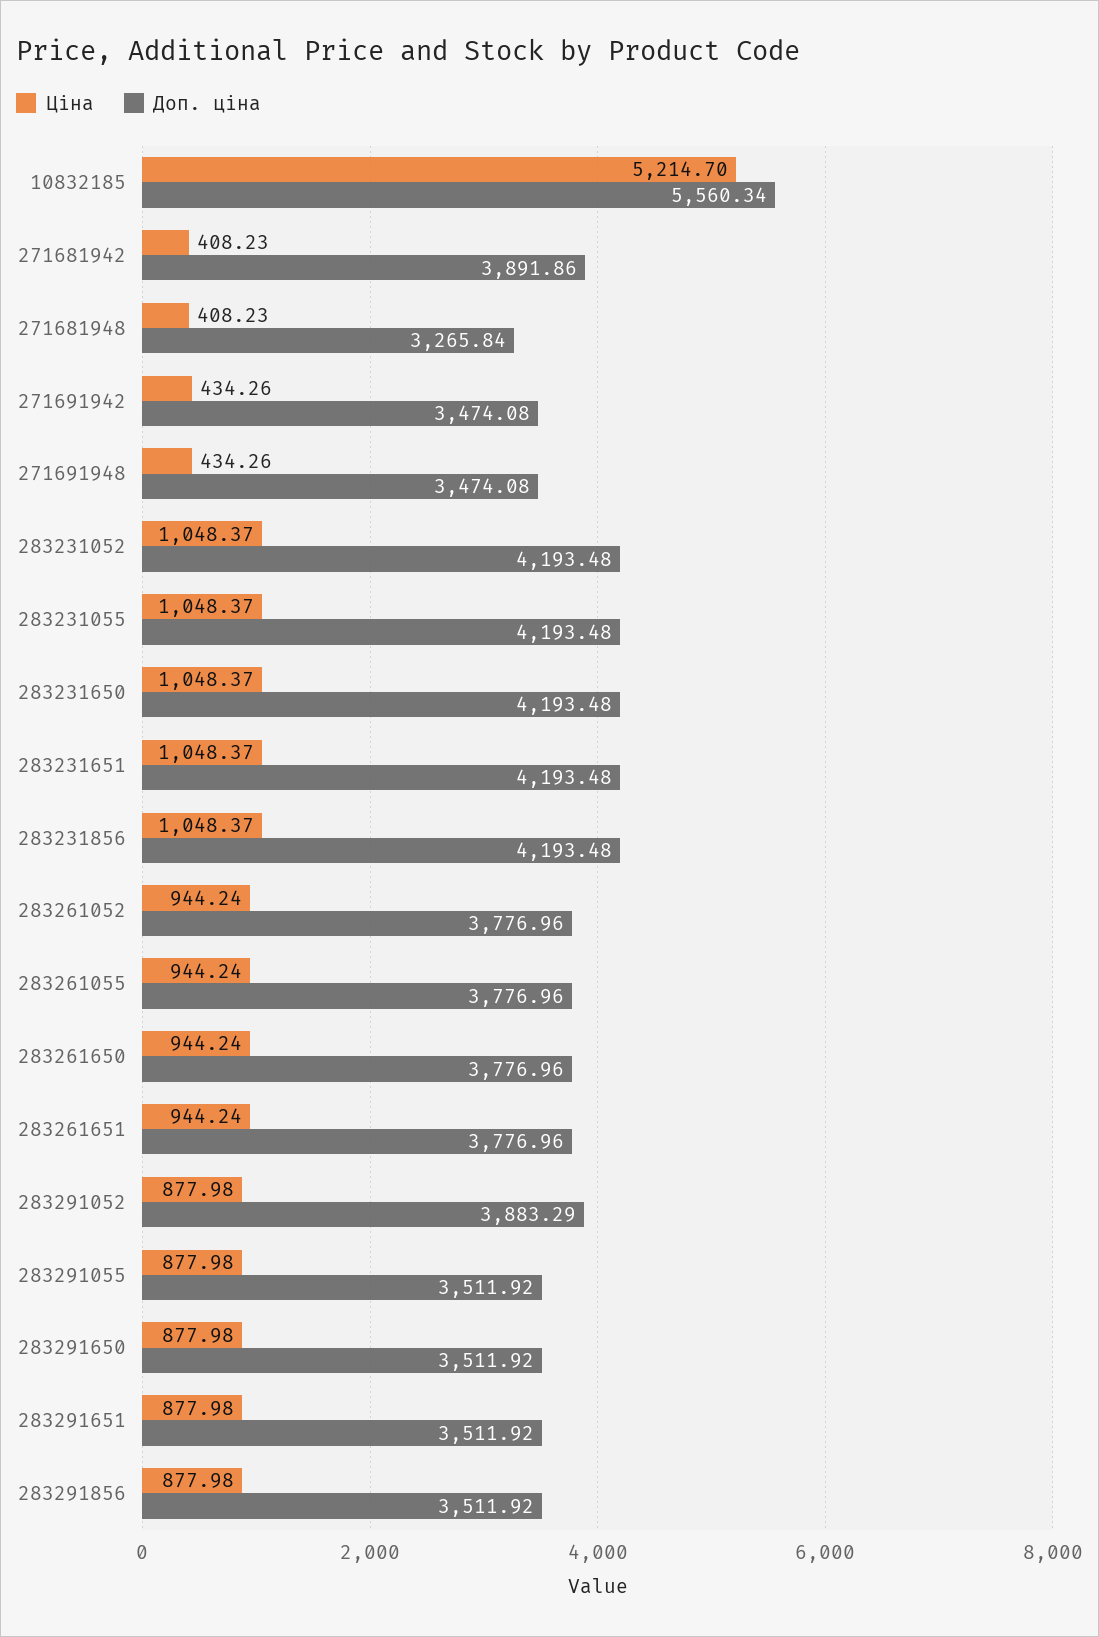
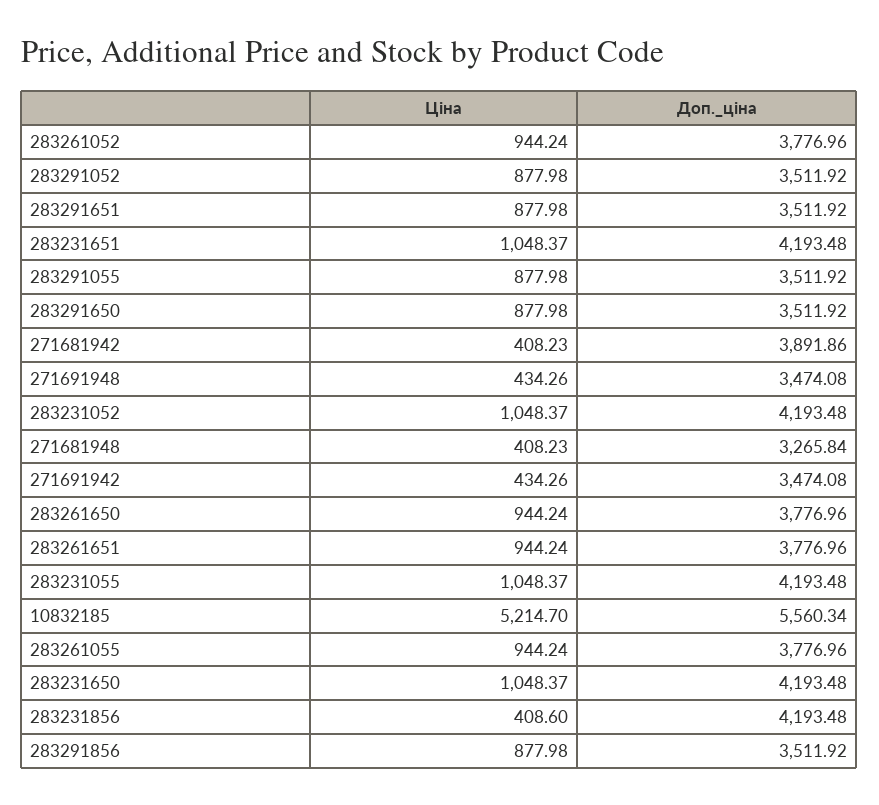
  {
    "Ціна": {
      "10832185": 5214.7,
      "271681942": 408.23,
      "271681948": 408.23,
      "271691942": 434.26,
      "271691948": 434.26,
      "283231052": 1048.37,
      "283231055": 1048.37,
      "283231650": 1048.37,
      "283231651": 1048.37,
-     "283231856": 1048.37,
+     "283231856": 408.6,
      "283261052": 944.24,
      "283261055": 944.24,
      "283261650": 944.24,
      "283261651": 944.24,
      "283291052": 877.98,
      "283291055": 877.98,
      "283291650": 877.98,
      "283291651": 877.98,
      "283291856": 877.98
    },
    "Доп. ціна": {
      "10832185": 5560.34,
      "271681942": 3891.86,
      "271681948": 3265.84,
      "271691942": 3474.08,
      "271691948": 3474.08,
      "283231052": 4193.48,
      "283231055": 4193.48,
      "283231650": 4193.48,
      "283231651": 4193.48,
      "283231856": 4193.48,
      "283261052": 3776.96,
      "283261055": 3776.96,
      "283261650": 3776.96,
      "283261651": 3776.96,
-     "283291052": 3883.29,
+     "283291052": 3511.92,
      "283291055": 3511.92,
      "283291650": 3511.92,
      "283291651": 3511.92,
      "283291856": 3511.92
    }
  }

